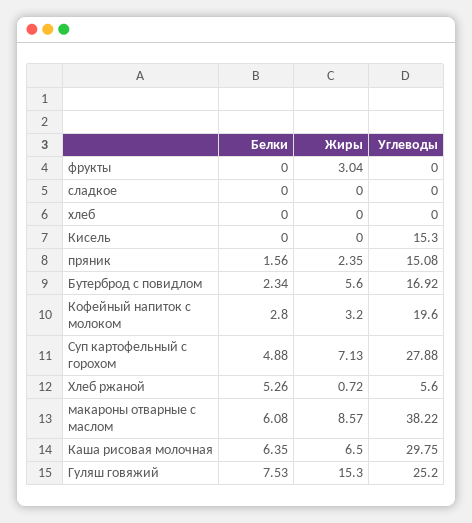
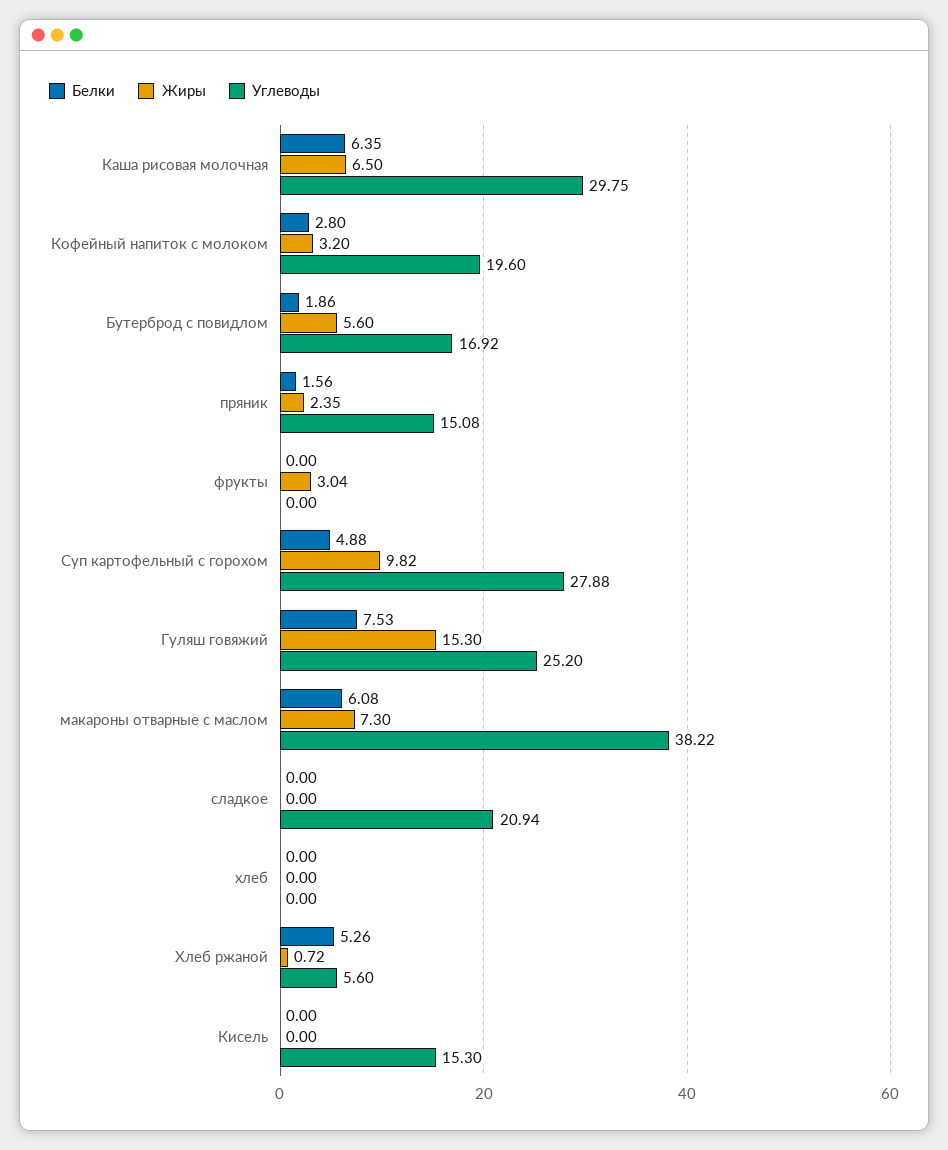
  {
    "Белки": {
      "фрукты": 0,
      "сладкое": 0,
      "хлеб": 0,
      "Кисель": 0,
      "пряник": 1.56,
-     "Бутерброд с повидлом": 2.34,
+     "Бутерброд с повидлом": 1.86,
      "Кофейный напиток с молоком": 2.8,
      "Суп картофельный с горохом": 4.88,
      "Хлеб ржаной": 5.26,
      "макароны отварные с маслом": 6.08,
      "Каша рисовая молочная": 6.35,
      "Гуляш говяжий": 7.53
    },
    "Жиры": {
      "фрукты": 3.04,
      "сладкое": 0,
      "хлеб": 0,
      "Кисель": 0,
      "пряник": 2.35,
      "Бутерброд с повидлом": 5.6,
      "Кофейный напиток с молоком": 3.2,
-     "Суп картофельный с горохом": 7.13,
+     "Суп картофельный с горохом": 9.82,
      "Хлеб ржаной": 0.72,
-     "макароны отварные с маслом": 8.57,
+     "макароны отварные с маслом": 7.3,
      "Каша рисовая молочная": 6.5,
      "Гуляш говяжий": 15.3
    },
    "Углеводы": {
      "фрукты": 0,
-     "сладкое": 0,
+     "сладкое": 20.94,
      "хлеб": 0,
      "Кисель": 15.3,
      "пряник": 15.08,
      "Бутерброд с повидлом": 16.92,
      "Кофейный напиток с молоком": 19.6,
      "Суп картофельный с горохом": 27.88,
      "Хлеб ржаной": 5.6,
      "макароны отварные с маслом": 38.22,
      "Каша рисовая молочная": 29.75,
      "Гуляш говяжий": 25.2
    }
  }

